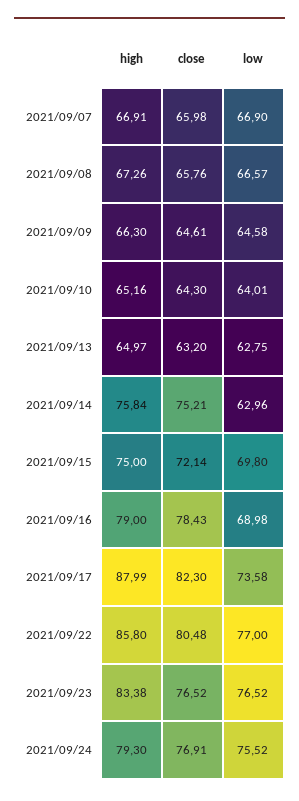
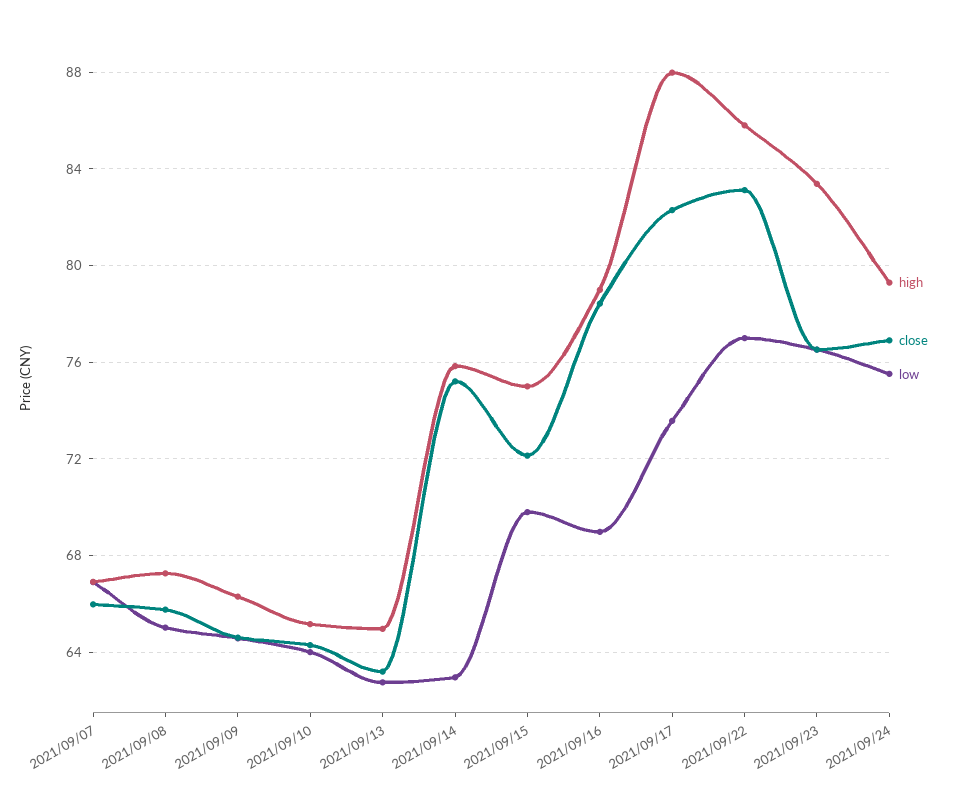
  {
    "high": {
      "2021/09/07": 66.91,
      "2021/09/08": 67.26,
      "2021/09/09": 66.3,
      "2021/09/10": 65.16,
      "2021/09/13": 64.97,
      "2021/09/14": 75.84,
      "2021/09/15": 75,
      "2021/09/16": 79,
      "2021/09/17": 87.99,
      "2021/09/22": 85.8,
      "2021/09/23": 83.38,
      "2021/09/24": 79.3
    },
    "close": {
      "2021/09/07": 65.98,
      "2021/09/08": 65.76,
      "2021/09/09": 64.61,
      "2021/09/10": 64.3,
      "2021/09/13": 63.2,
      "2021/09/14": 75.21,
      "2021/09/15": 72.14,
      "2021/09/16": 78.43,
      "2021/09/17": 82.3,
-     "2021/09/22": 80.48,
+     "2021/09/22": 83,
      "2021/09/23": 76.52,
      "2021/09/24": 76.91
    },
    "low": {
      "2021/09/07": 66.9,
-     "2021/09/08": 66.57,
+     "2021/09/08": 65,
      "2021/09/09": 64.58,
      "2021/09/10": 64.01,
      "2021/09/13": 62.75,
      "2021/09/14": 62.96,
      "2021/09/15": 69.8,
      "2021/09/16": 68.98,
      "2021/09/17": 73.58,
      "2021/09/22": 77,
      "2021/09/23": 76.52,
      "2021/09/24": 75.52
    }
  }

